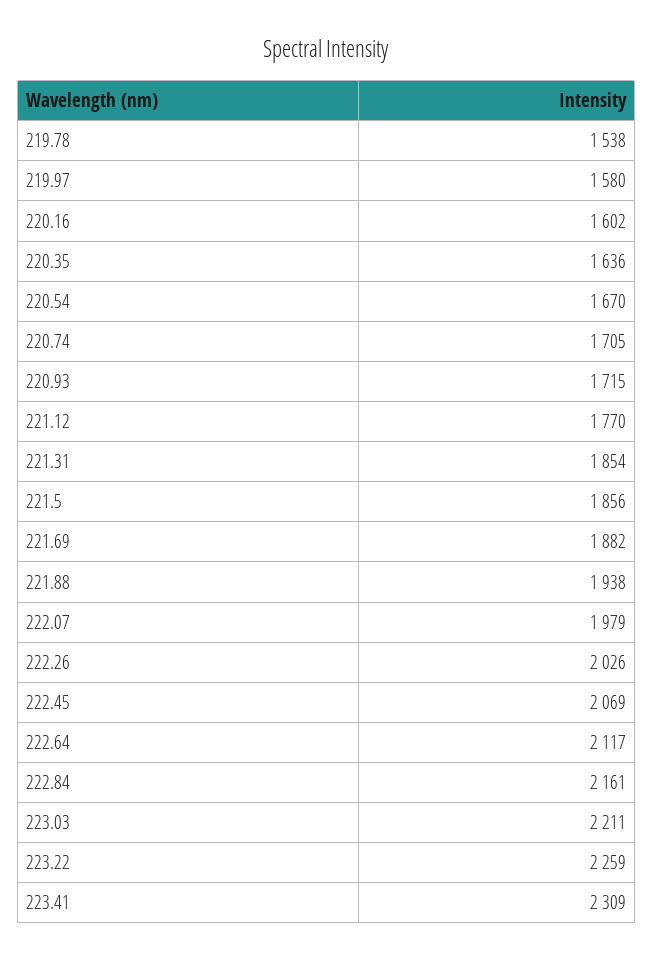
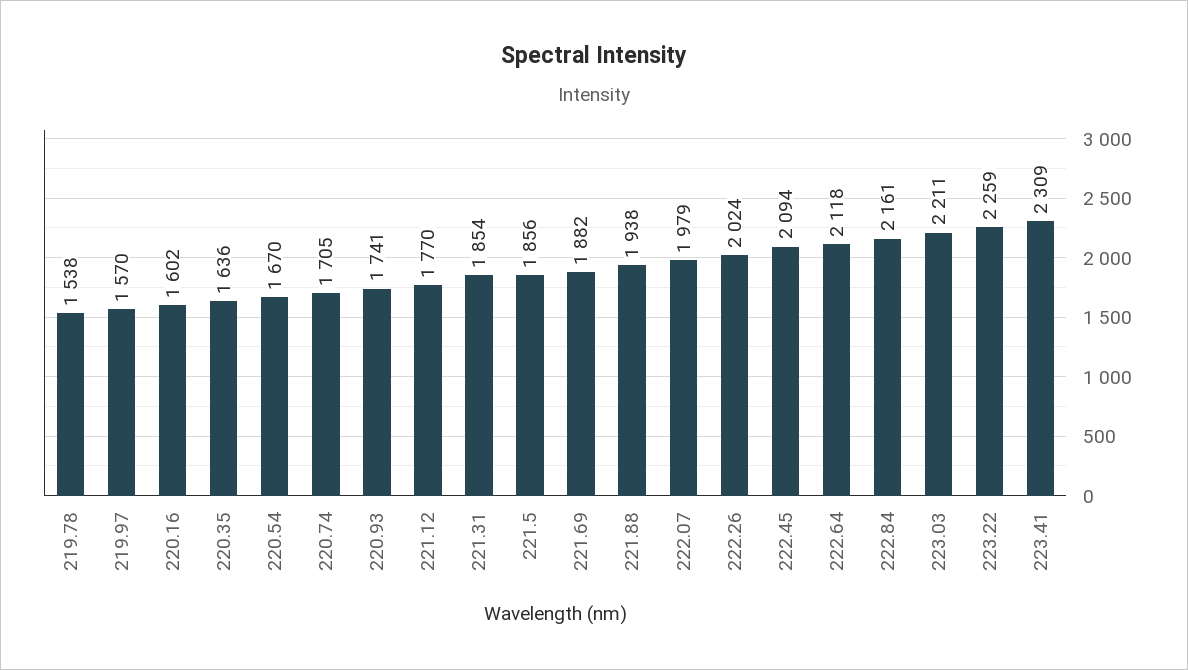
  {
    "219.78": 1538,
-   "219.97": 1580,
+   "219.97": 1570,
    "220.16": 1602,
    "220.35": 1636,
    "220.54": 1670,
    "220.74": 1705,
-   "220.93": 1715,
+   "220.93": 1741,
    "221.12": 1770,
    "221.31": 1854,
    "221.5": 1856,
    "221.69": 1882,
    "221.88": 1938,
    "222.07": 1979,
-   "222.26": 2026,
+   "222.26": 2024,
-   "222.45": 2069,
+   "222.45": 2094,
-   "222.64": 2117,
+   "222.64": 2118,
    "222.84": 2161,
    "223.03": 2211,
    "223.22": 2259,
    "223.41": 2309
  }

